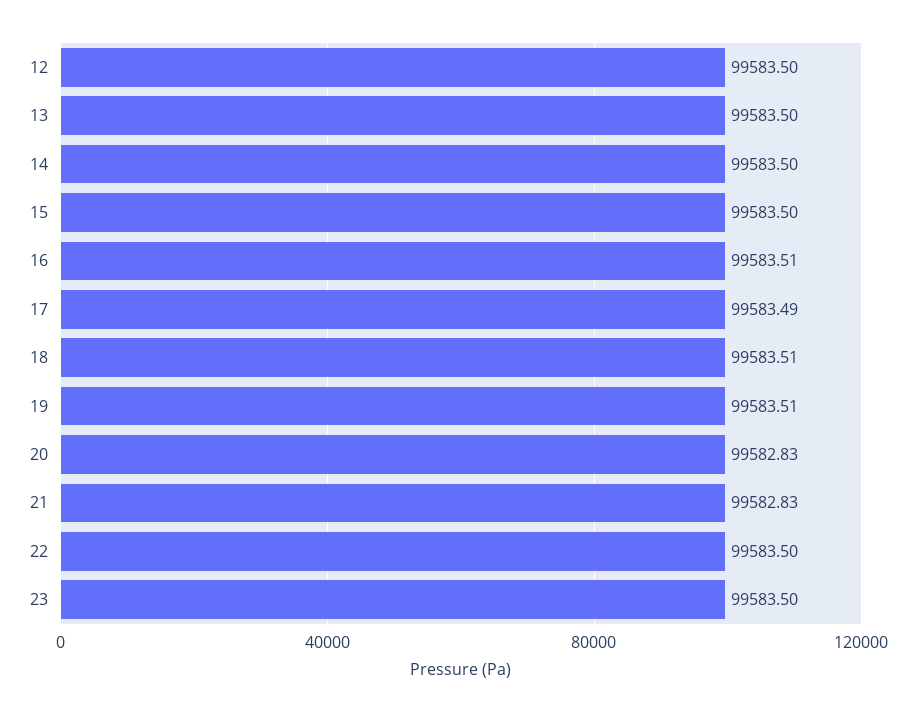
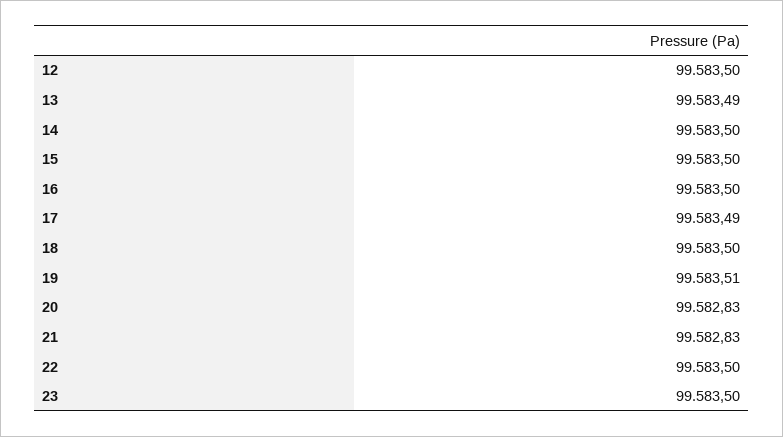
  {
    "12": 99583.5,
-   "13": 99583.5,
+   "13": 99583.49,
    "14": 99583.5,
    "15": 99583.5,
-   "16": 99583.51,
+   "16": 99583.5,
    "17": 99583.49,
-   "18": 99583.51,
+   "18": 99583.5,
    "19": 99583.51,
    "20": 99582.83,
    "21": 99582.83,
    "22": 99583.5,
    "23": 99583.5
  }

